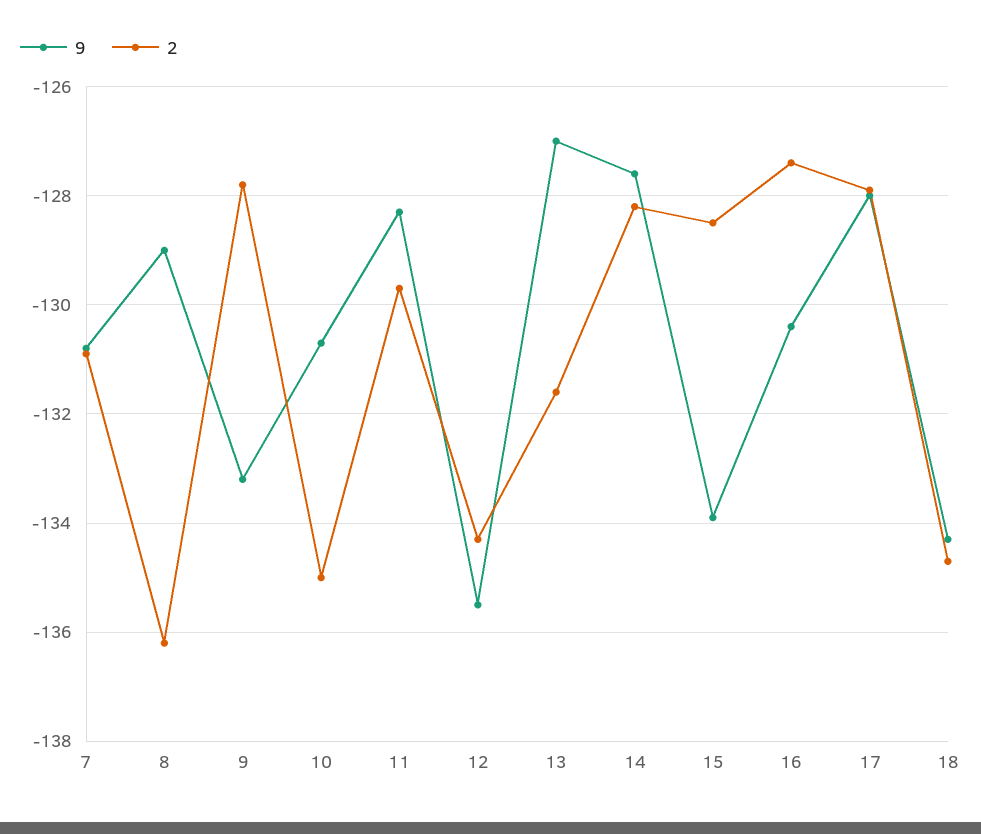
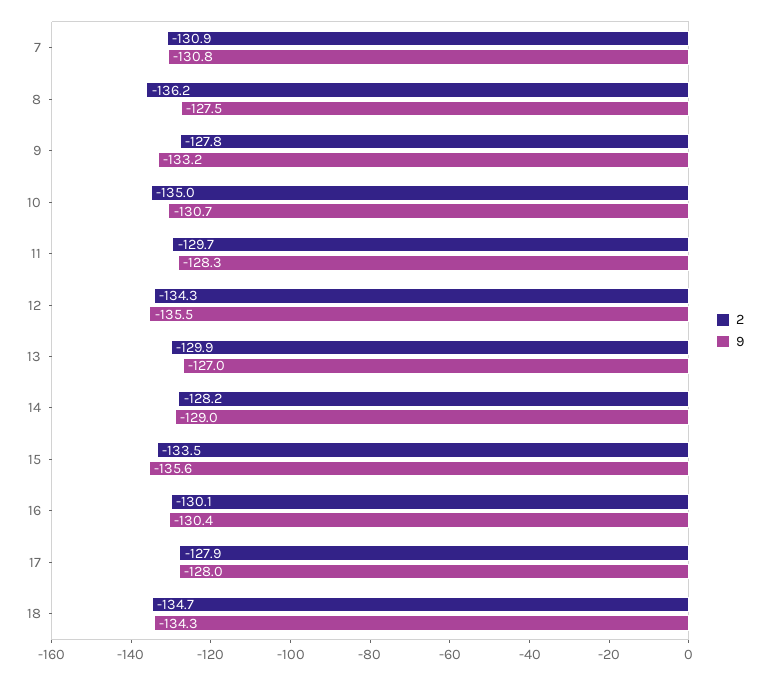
  {
    "9": {
      "7": -130.8,
-     "8": -129,
+     "8": -127.5,
      "9": -133.2,
      "10": -130.7,
      "11": -128.3,
      "12": -135.5,
      "13": -127,
-     "14": -127.5,
+     "14": -129,
-     "15": -134,
+     "15": -135.6,
      "16": -130.4,
      "17": -128,
      "18": -134.3
    },
    "2": {
      "7": -130.9,
      "8": -136.2,
      "9": -127.8,
      "10": -135,
      "11": -129.7,
      "12": -134.3,
-     "13": -131.5,
+     "13": -129.9,
      "14": -128.2,
-     "15": -128.5,
+     "15": -133.5,
-     "16": -127.5,
+     "16": -130.1,
      "17": -127.9,
      "18": -134.7
    }
  }

